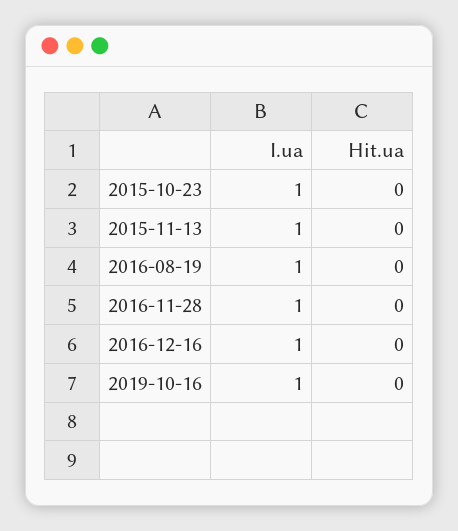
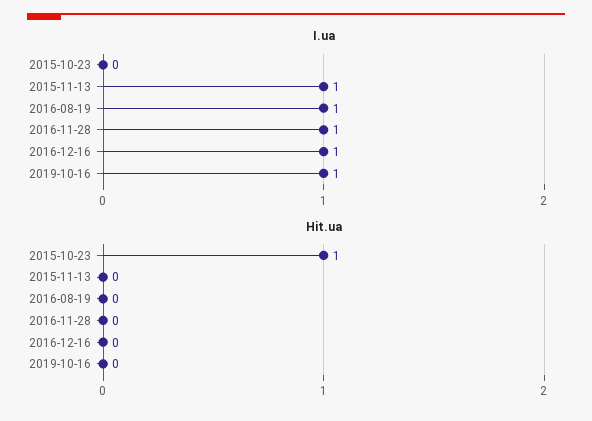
  {
    "I.ua": {
-     "2015-10-23": 1,
+     "2015-10-23": 0,
      "2015-11-13": 1,
      "2016-08-19": 1,
      "2016-11-28": 1,
      "2016-12-16": 1,
      "2019-10-16": 1
    },
    "Hit.ua": {
-     "2015-10-23": 0,
+     "2015-10-23": 1,
      "2015-11-13": 0,
      "2016-08-19": 0,
      "2016-11-28": 0,
      "2016-12-16": 0,
      "2019-10-16": 0
    }
  }

